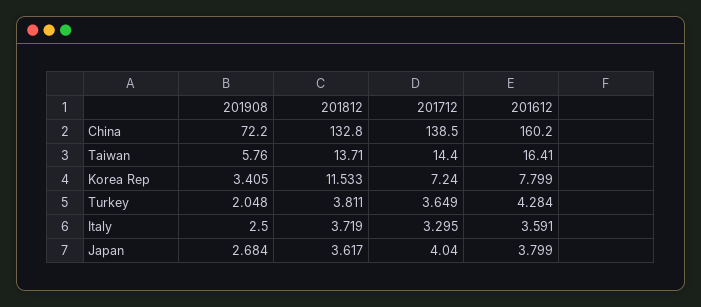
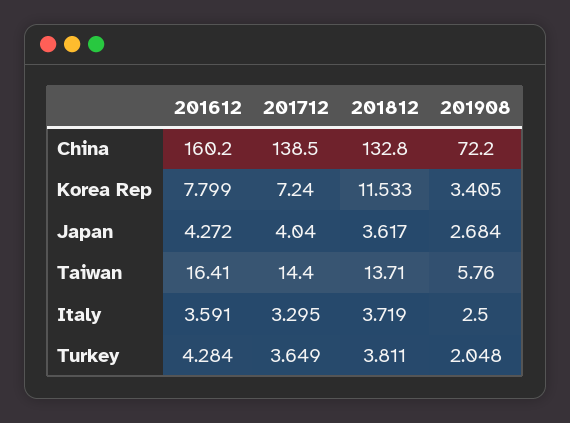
  {
    "201908": {
      "China": 72.2,
      "Taiwan": 5.76,
      "Korea Rep": 3.405,
      "Turkey": 2.048,
      "Italy": 2.5,
      "Japan": 2.684
    },
    "201812": {
      "China": 132.8,
      "Taiwan": 13.71,
      "Korea Rep": 11.533,
      "Turkey": 3.811,
      "Italy": 3.719,
      "Japan": 3.617
    },
    "201712": {
      "China": 138.5,
      "Taiwan": 14.4,
      "Korea Rep": 7.24,
      "Turkey": 3.649,
      "Italy": 3.295,
      "Japan": 4.04
    },
    "201612": {
      "China": 160.2,
      "Taiwan": 16.41,
      "Korea Rep": 7.799,
      "Turkey": 4.284,
      "Italy": 3.591,
-     "Japan": 3.799
+     "Japan": 4.272
    }
  }

